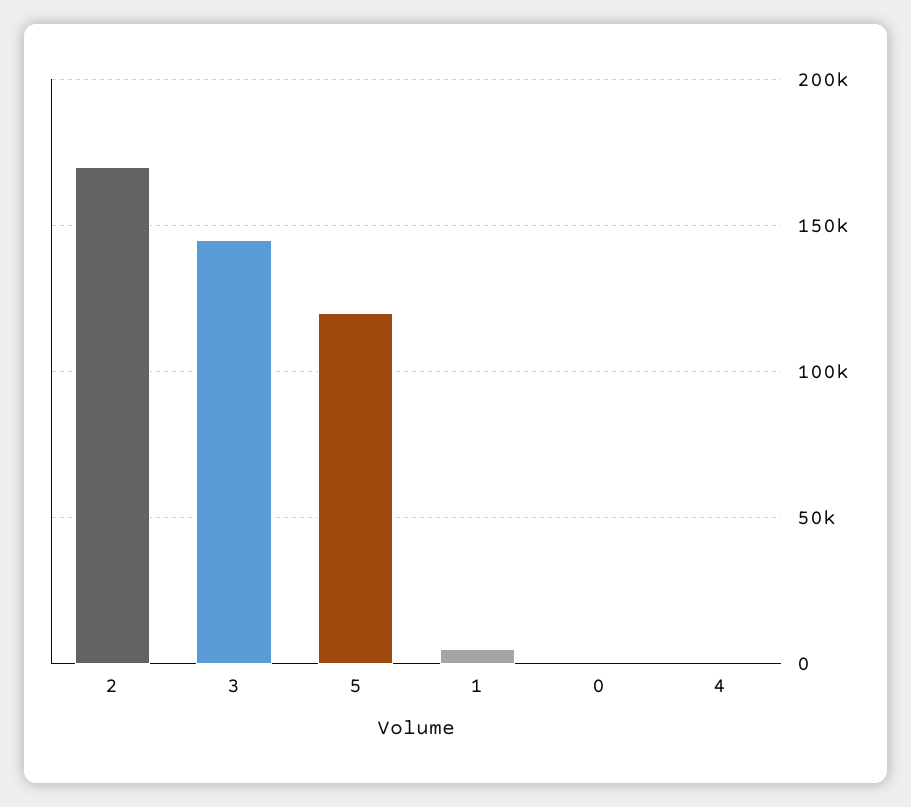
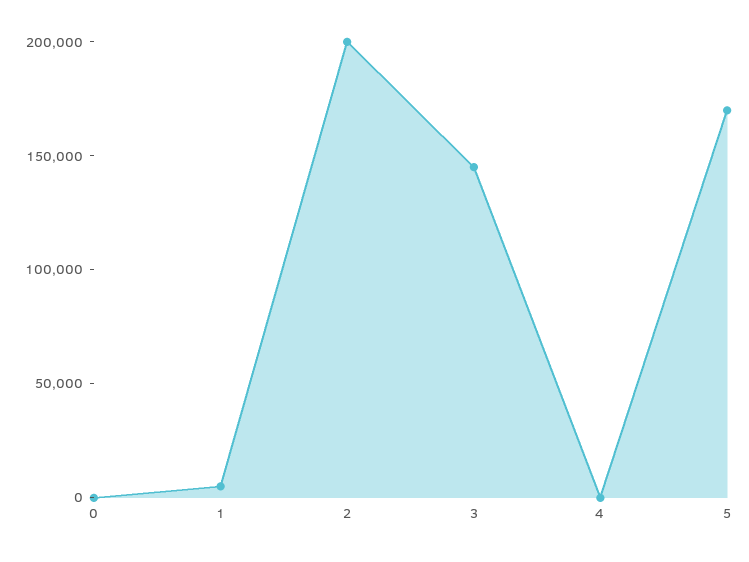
  {
-   "2": 170000,
+   "2": 200000,
    "3": 145000,
-   "5": 120000,
+   "5": 170000,
    "1": 5000,
    "0": 0,
    "4": 0
  }

